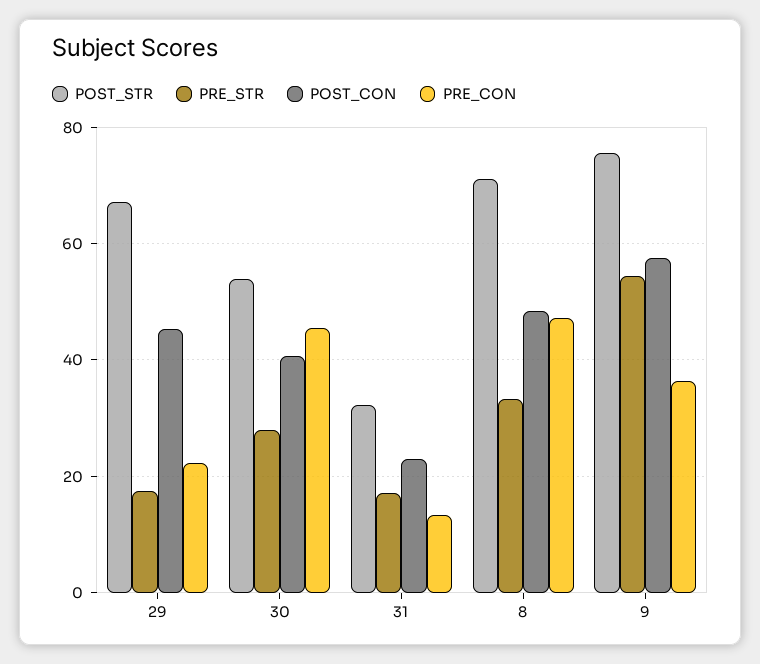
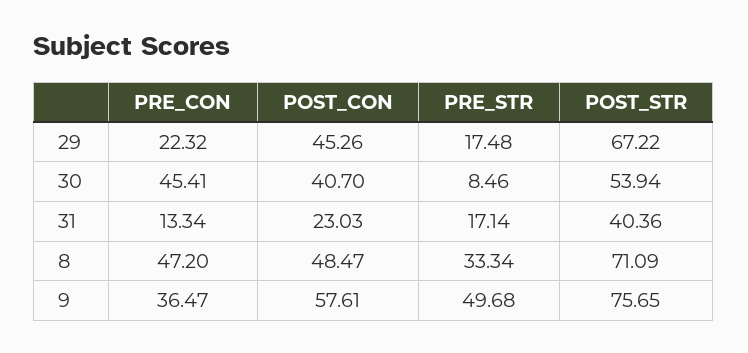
  {
    "POST_STR": {
      "29": 67.22,
      "30": 53.94,
-     "31": 32,
+     "31": 40.36,
      "8": 71.09,
      "9": 75.65
    },
    "PRE_STR": {
      "29": 17.48,
-     "30": 28,
+     "30": 8.46,
      "31": 17.14,
      "8": 33.34,
-     "9": 54
+     "9": 49.68
    },
    "POST_CON": {
      "29": 45.26,
      "30": 40.7,
      "31": 23.03,
      "8": 48.47,
      "9": 57.61
    },
    "PRE_CON": {
      "29": 22.32,
      "30": 45.41,
      "31": 13.34,
      "8": 47.2,
      "9": 36.47
    }
  }

